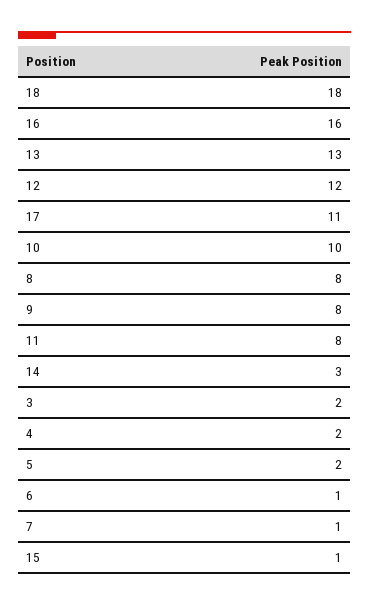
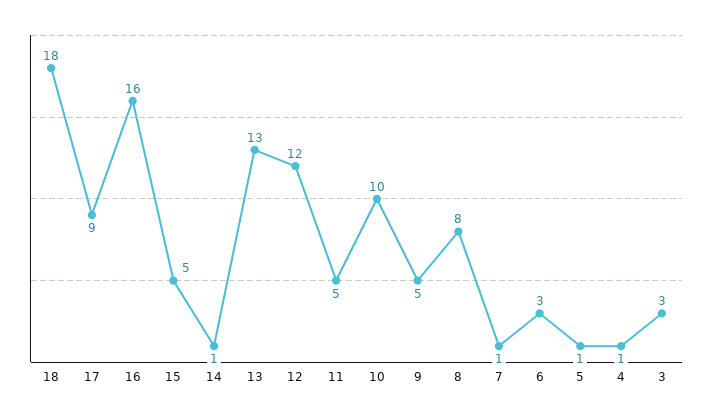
  {
    "18": 18,
    "16": 16,
    "13": 13,
    "12": 12,
-   "17": 11,
+   "17": 9,
    "10": 10,
    "8": 8,
-   "9": 8,
+   "9": 5,
-   "11": 8,
+   "11": 5,
-   "14": 3,
+   "14": 1,
-   "3": 2,
+   "3": 3,
-   "4": 2,
+   "4": 1,
-   "5": 2,
+   "5": 1,
-   "6": 1,
+   "6": 3,
    "7": 1,
-   "15": 1
+   "15": 5
  }

